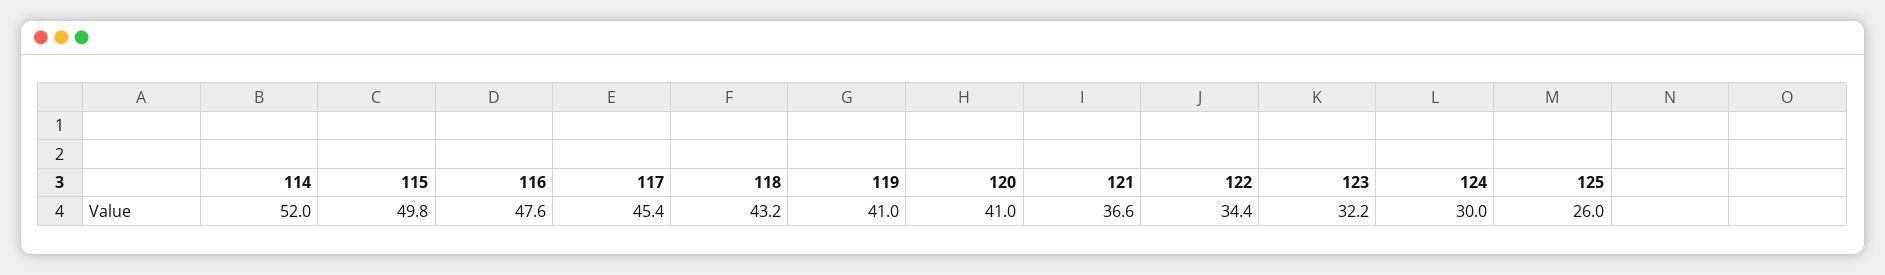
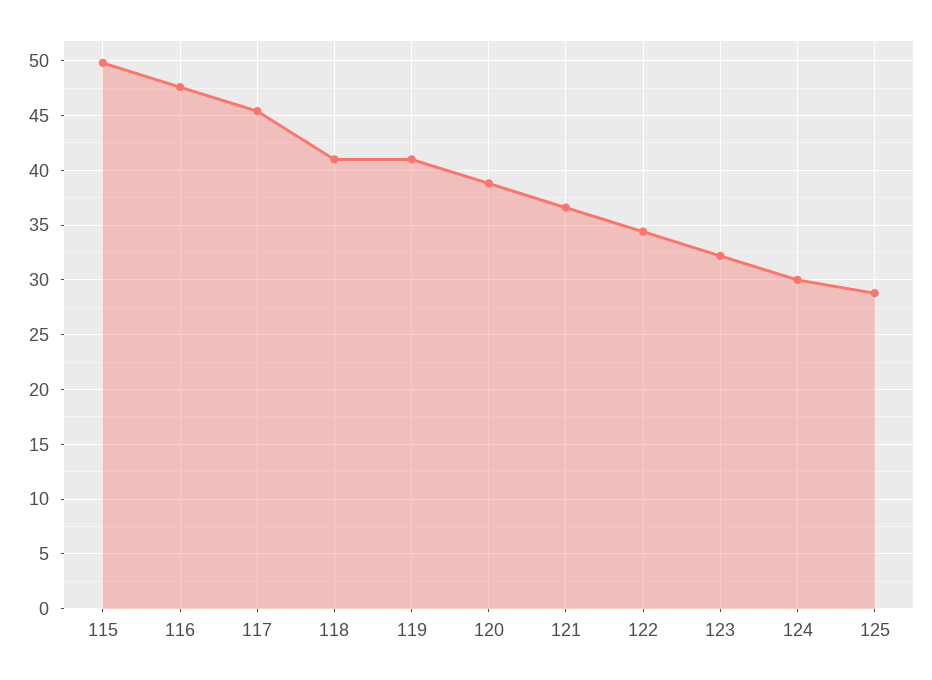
  {
-   "114": 52,
    "115": 49.8,
    "116": 47.6,
    "117": 45.4,
-   "118": 43.2,
+   "118": 41,
    "119": 41,
-   "120": 41,
+   "120": 39,
    "121": 36.6,
    "122": 34.4,
    "123": 32.2,
    "124": 30,
-   "125": 26
+   "125": 29
  }

